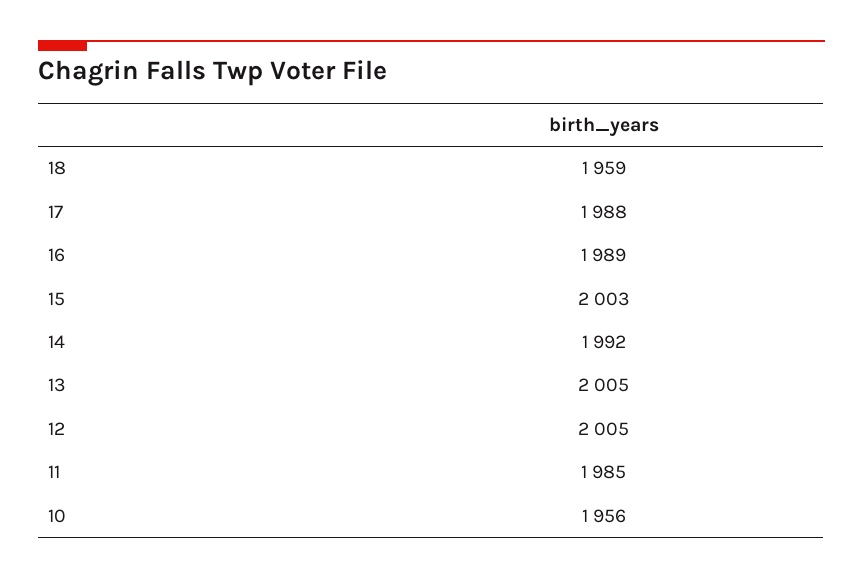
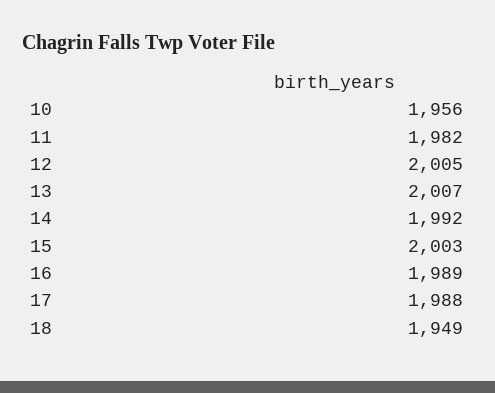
  {
-   "18": 1959,
+   "18": 1949,
    "17": 1988,
    "16": 1989,
    "15": 2003,
    "14": 1992,
-   "13": 2005,
+   "13": 2007,
    "12": 2005,
-   "11": 1985,
+   "11": 1982,
    "10": 1956
  }

